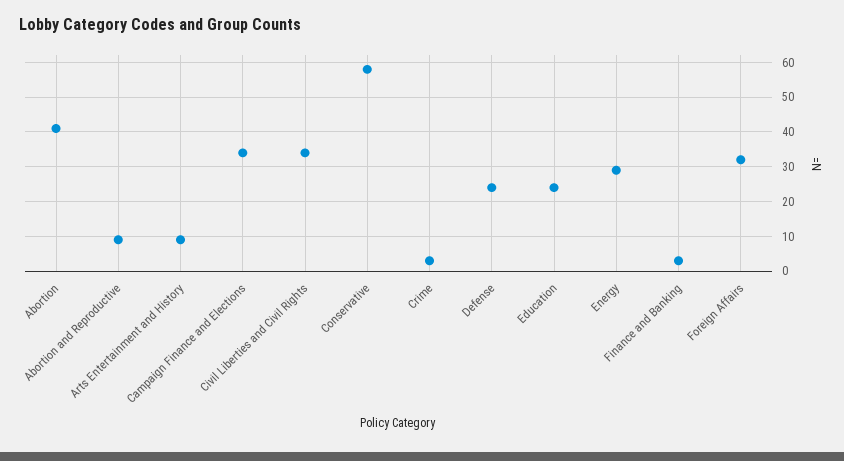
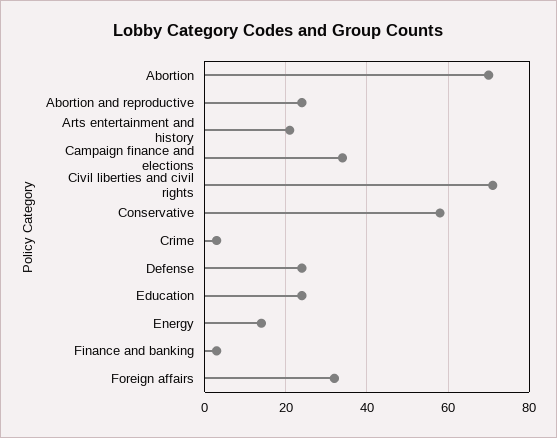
  {
-   "Abortion": 40,
+   "Abortion": 70,
-   "Abortion and Reproductive": 10,
+   "Abortion and Reproductive": 25,
-   "Arts Entertainment and History": 10,
+   "Arts Entertainment and History": 20,
    "Campaign Finance and Elections": 35,
-   "Civil Liberties and Civil Rights": 35,
+   "Civil Liberties and Civil Rights": 70,
    "Conservative": 60,
    "Crime": 5,
    "Defense": 25,
    "Education": 25,
-   "Energy": 30,
+   "Energy": 15,
    "Finance and Banking": 5,
    "Foreign Affairs": 30
  }

